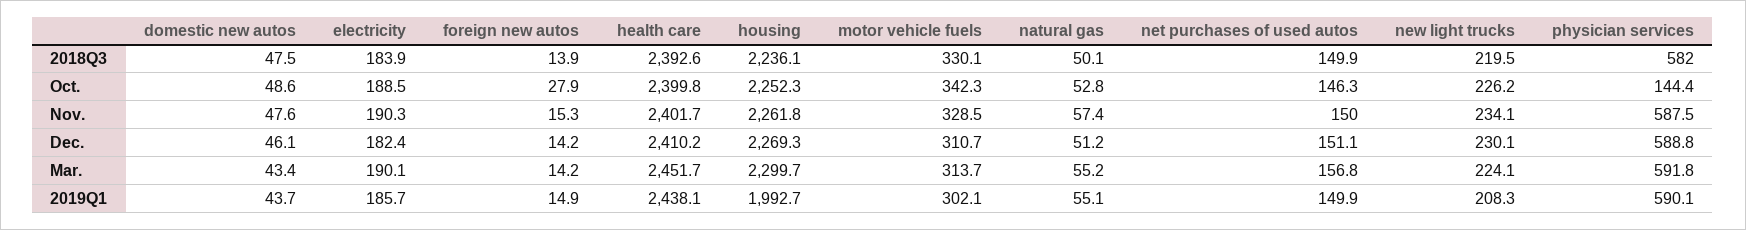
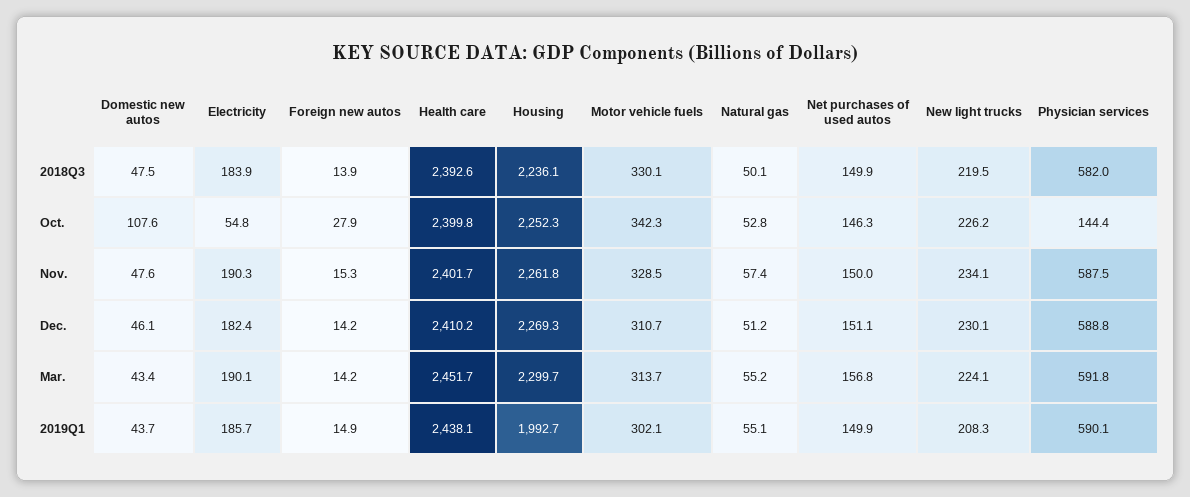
  {
    "domestic new autos": {
      "2018Q3": 47.5,
-     "Oct.": 48.6,
+     "Oct.": 107.6,
      "Nov.": 47.6,
      "Dec.": 46.1,
      "Mar.": 43.4,
      "2019Q1": 43.7
    },
    "electricity": {
      "2018Q3": 183.9,
-     "Oct.": 188.5,
+     "Oct.": 54.8,
      "Nov.": 190.3,
      "Dec.": 182.4,
      "Mar.": 190.1,
      "2019Q1": 185.7
    },
    "foreign new autos": {
      "2018Q3": 13.9,
      "Oct.": 27.9,
      "Nov.": 15.3,
      "Dec.": 14.2,
      "Mar.": 14.2,
      "2019Q1": 14.9
    },
    "health care": {
      "2018Q3": 2392.6,
      "Oct.": 2399.8,
      "Nov.": 2401.7,
      "Dec.": 2410.2,
      "Mar.": 2451.7,
      "2019Q1": 2438.1
    },
    "housing": {
      "2018Q3": 2236.1,
      "Oct.": 2252.3,
      "Nov.": 2261.8,
      "Dec.": 2269.3,
      "Mar.": 2299.7,
      "2019Q1": 1992.7
    },
    "motor vehicle fuels": {
      "2018Q3": 330.1,
      "Oct.": 342.3,
      "Nov.": 328.5,
      "Dec.": 310.7,
      "Mar.": 313.7,
      "2019Q1": 302.1
    },
    "natural gas": {
      "2018Q3": 50.1,
      "Oct.": 52.8,
      "Nov.": 57.4,
      "Dec.": 51.2,
      "Mar.": 55.2,
      "2019Q1": 55.1
    },
    "net purchases of used autos": {
      "2018Q3": 149.9,
      "Oct.": 146.3,
      "Nov.": 150,
      "Dec.": 151.1,
      "Mar.": 156.8,
      "2019Q1": 149.9
    },
    "new light trucks": {
      "2018Q3": 219.5,
      "Oct.": 226.2,
      "Nov.": 234.1,
      "Dec.": 230.1,
      "Mar.": 224.1,
      "2019Q1": 208.3
    },
    "physician services": {
      "2018Q3": 582,
      "Oct.": 144.4,
      "Nov.": 587.5,
      "Dec.": 588.8,
      "Mar.": 591.8,
      "2019Q1": 590.1
    }
  }

